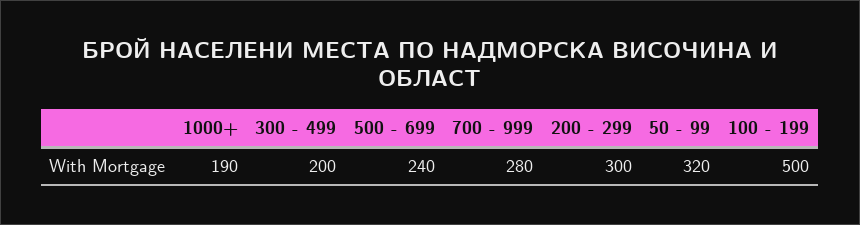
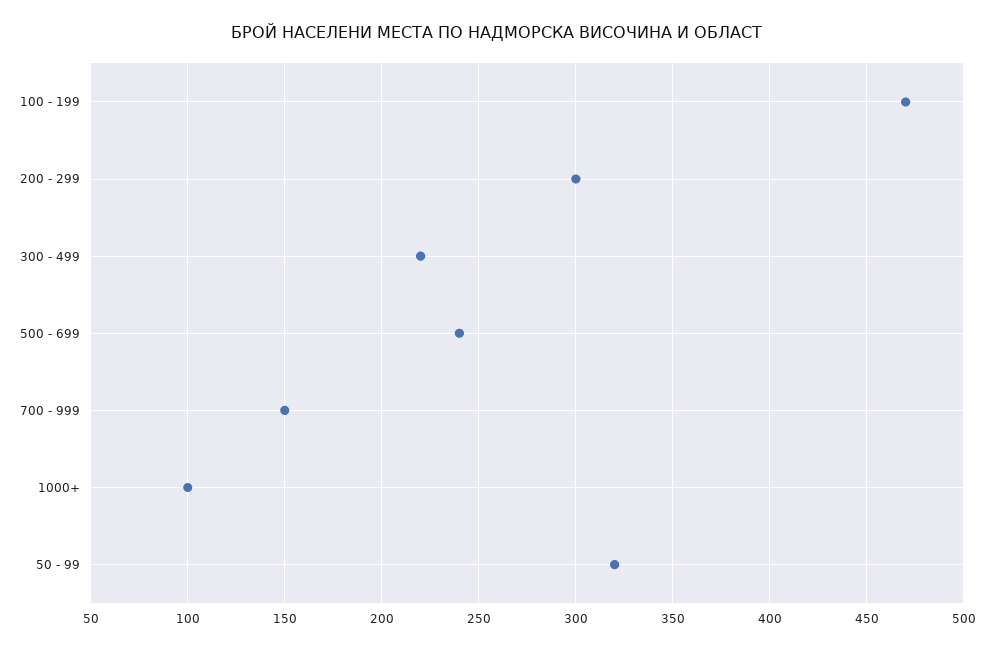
  {
-   "1000+": 190,
+   "1000+": 100,
-   "300 - 499": 200,
+   "300 - 499": 220,
    "500 - 699": 240,
-   "700 - 999": 280,
+   "700 - 999": 150,
    "200 - 299": 300,
    "50 - 99": 320,
-   "100 - 199": 500
+   "100 - 199": 470
  }

